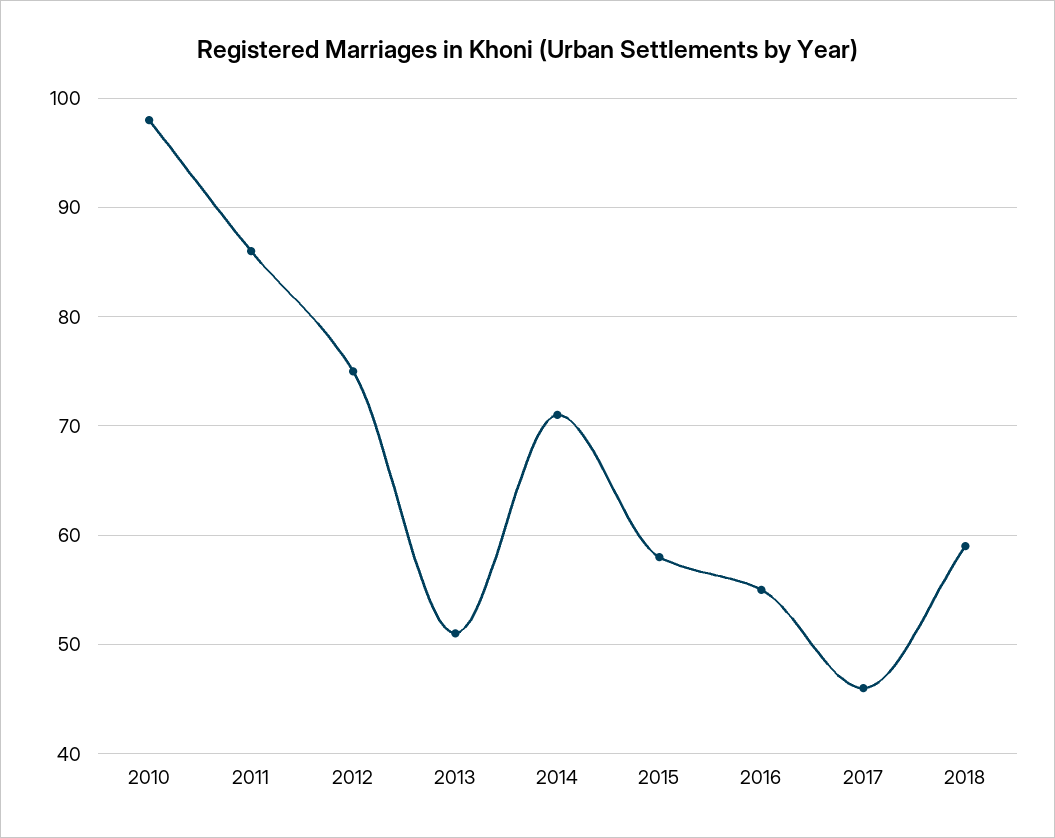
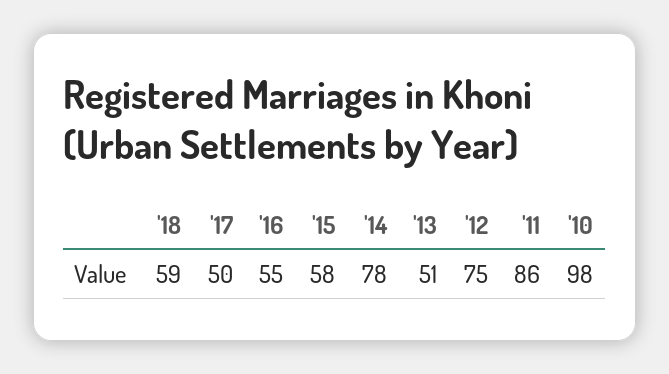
  {
    "2010": 98,
    "2011": 86,
    "2012": 75,
    "2013": 51,
-   "2014": 71,
+   "2014": 78,
    "2015": 58,
    "2016": 55,
-   "2017": 46,
+   "2017": 50,
    "2018": 59
  }

